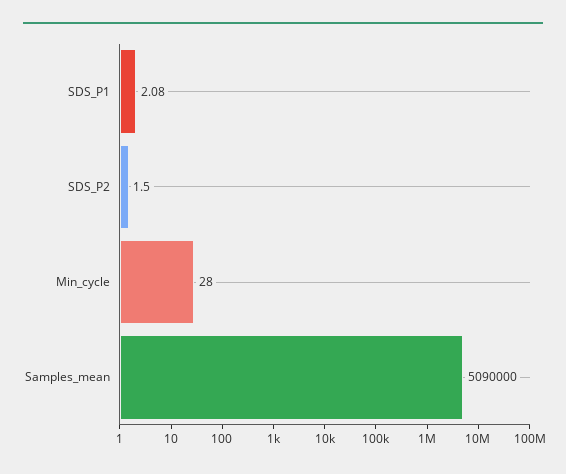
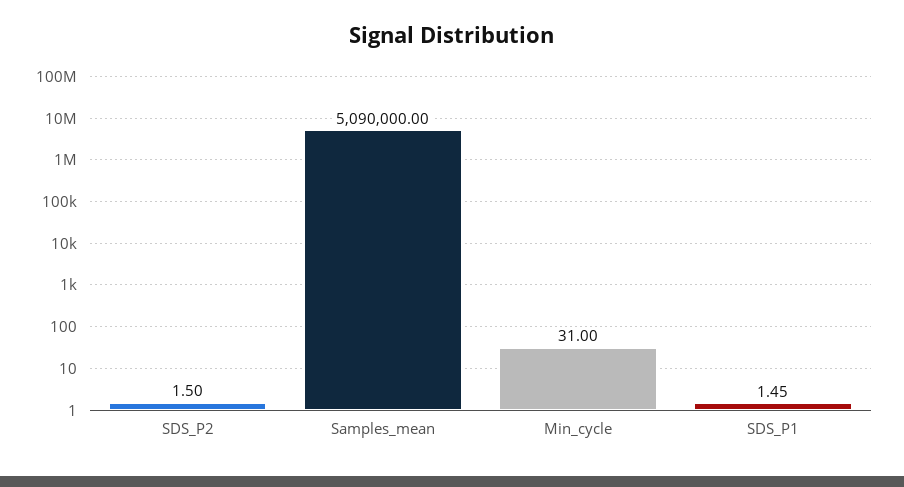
  {
-   "SDS_P1": 2.08,
+   "SDS_P1": 1.45,
    "SDS_P2": 1.5,
-   "Min_cycle": 28,
+   "Min_cycle": 31,
    "Samples_mean": 5090000
  }

